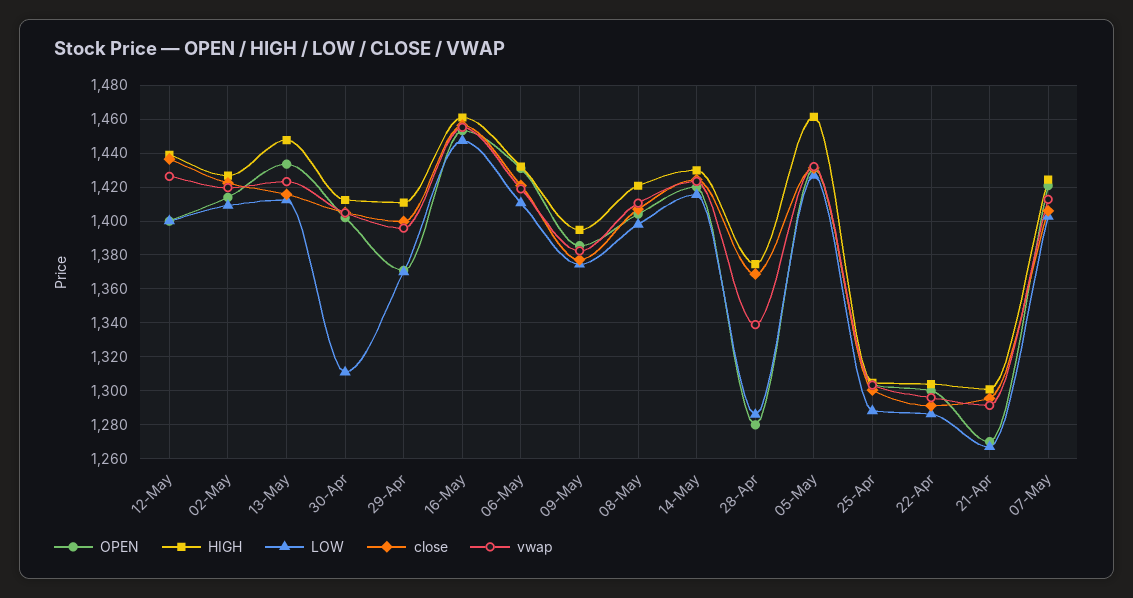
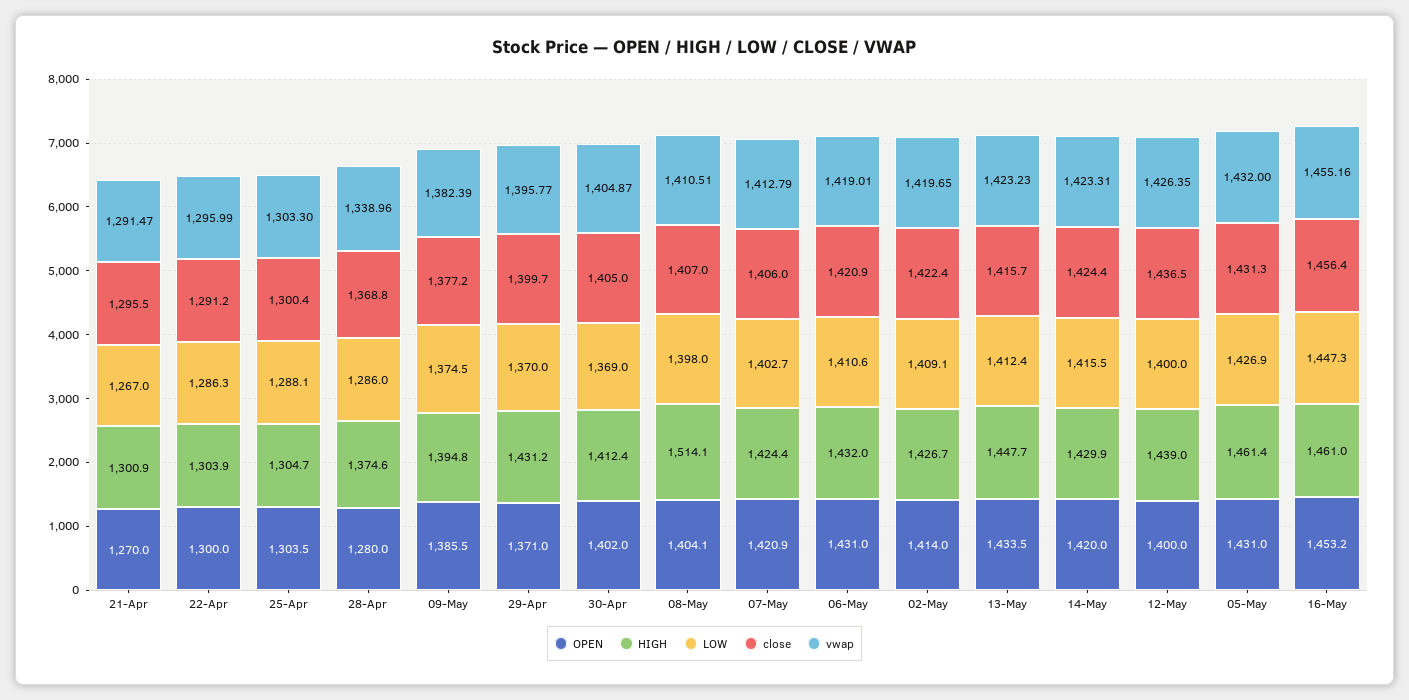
  {
    "OPEN": {
      "12-May": 1400,
      "02-May": 1414,
      "13-May": 1433.5,
      "30-Apr": 1402,
      "29-Apr": 1371,
      "16-May": 1453.2,
      "06-May": 1431,
      "09-May": 1385.5,
      "08-May": 1404.1,
      "14-May": 1420,
      "28-Apr": 1280,
      "05-May": 1431,
      "25-Apr": 1303.5,
      "22-Apr": 1300,
      "21-Apr": 1270,
      "07-May": 1420.9
    },
    "HIGH": {
      "12-May": 1439,
      "02-May": 1426.7,
      "13-May": 1447.7,
      "30-Apr": 1412.4,
-     "29-Apr": 1410,
+     "29-Apr": 1431.2,
      "16-May": 1461,
      "06-May": 1432,
      "09-May": 1394.8,
-     "08-May": 1420,
+     "08-May": 1514.1,
      "14-May": 1429.9,
      "28-Apr": 1374.6,
      "05-May": 1461.4,
      "25-Apr": 1304.7,
      "22-Apr": 1303.9,
      "21-Apr": 1300.9,
      "07-May": 1424.4
    },
    "LOW": {
      "12-May": 1400,
      "02-May": 1409.1,
      "13-May": 1412.4,
-     "30-Apr": 1310,
+     "30-Apr": 1369,
      "29-Apr": 1370,
      "16-May": 1447.3,
      "06-May": 1410.6,
      "09-May": 1374.5,
      "08-May": 1398,
      "14-May": 1415.5,
      "28-Apr": 1286,
      "05-May": 1426.9,
      "25-Apr": 1288.1,
      "22-Apr": 1286.3,
      "21-Apr": 1267,
      "07-May": 1402.7
    },
    "close": {
      "12-May": 1436.5,
      "02-May": 1422.4,
      "13-May": 1415.7,
      "30-Apr": 1405,
      "29-Apr": 1399.7,
      "16-May": 1456.4,
      "06-May": 1420.9,
      "09-May": 1377.2,
      "08-May": 1407,
      "14-May": 1424.4,
      "28-Apr": 1368.8,
      "05-May": 1431.3,
      "25-Apr": 1300.4,
      "22-Apr": 1291.2,
      "21-Apr": 1295.5,
      "07-May": 1406
    },
    "vwap": {
      "12-May": 1426.35,
      "02-May": 1419.65,
      "13-May": 1423.23,
      "30-Apr": 1404.87,
      "29-Apr": 1395.77,
      "16-May": 1455.16,
      "06-May": 1419.01,
      "09-May": 1382.39,
      "08-May": 1410.51,
      "14-May": 1423.31,
      "28-Apr": 1338.96,
      "05-May": 1432,
      "25-Apr": 1303.3,
      "22-Apr": 1295.99,
      "21-Apr": 1291.47,
      "07-May": 1412.79
    }
  }

